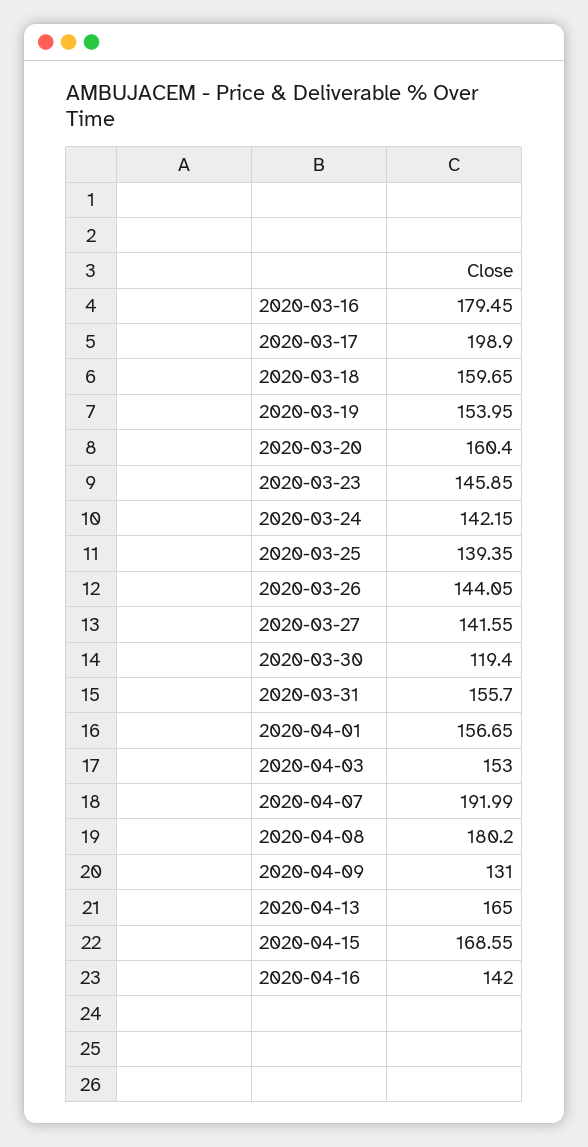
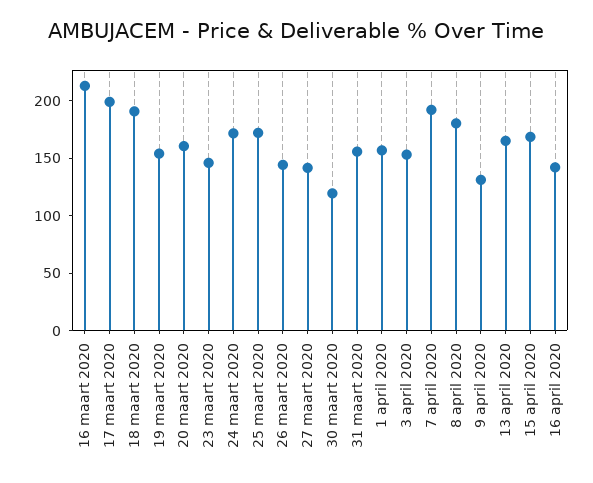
  {
-   "2020-03-16": 179.45,
+   "2020-03-16": 210,
    "2020-03-17": 198.9,
-   "2020-03-18": 159.65,
+   "2020-03-18": 190,
    "2020-03-19": 153.95,
    "2020-03-20": 160.4,
    "2020-03-23": 145.85,
-   "2020-03-24": 142.15,
+   "2020-03-24": 170,
-   "2020-03-25": 139.35,
+   "2020-03-25": 170,
    "2020-03-26": 144.05,
    "2020-03-27": 141.55,
    "2020-03-30": 119.4,
    "2020-03-31": 155.7,
    "2020-04-01": 156.65,
    "2020-04-03": 153,
    "2020-04-07": 191.99,
    "2020-04-08": 180.2,
    "2020-04-09": 131,
    "2020-04-13": 165,
    "2020-04-15": 168.55,
    "2020-04-16": 142
  }

